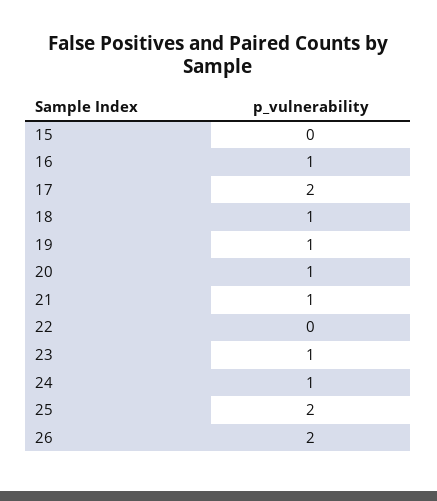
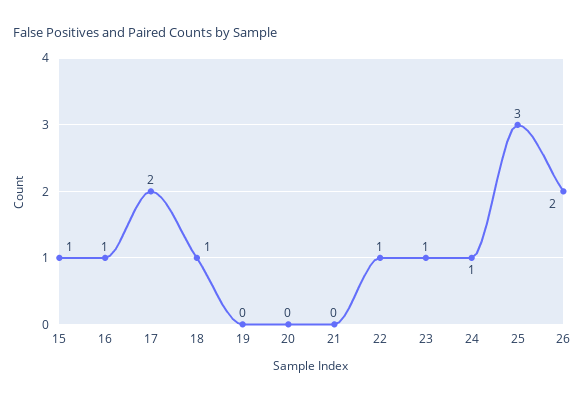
  {
-   "15": 0,
+   "15": 1,
    "16": 1,
    "17": 2,
    "18": 1,
-   "19": 1,
+   "19": 0,
-   "20": 1,
+   "20": 0,
-   "21": 1,
+   "21": 0,
-   "22": 0,
+   "22": 1,
    "23": 1,
    "24": 1,
-   "25": 2,
+   "25": 3,
    "26": 2
  }

